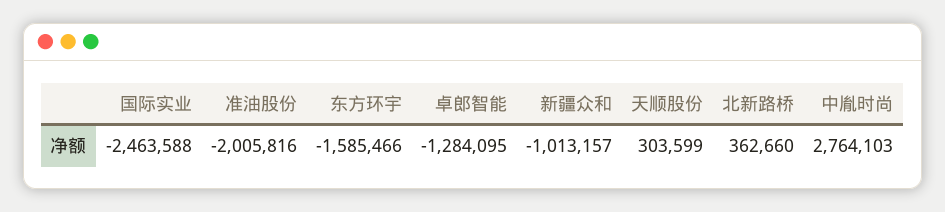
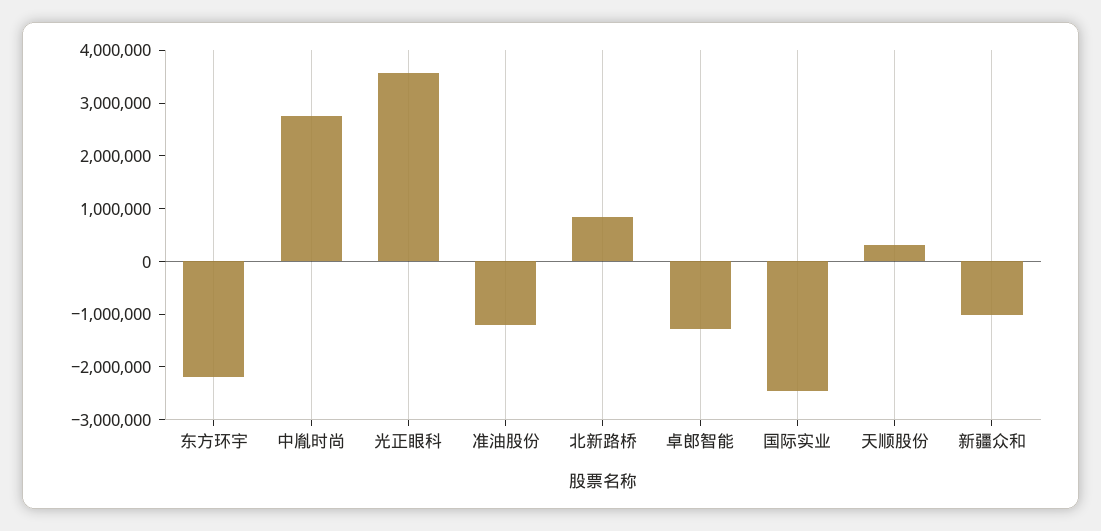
  {
    "国际实业": -2463588,
-   "准油股份": -2005816,
+   "准油股份": -1200000,
-   "东方环宇": -1585466,
+   "东方环宇": -2200000,
    "卓郎智能": -1284095,
    "新疆众和": -1013157,
    "天顺股份": 303599,
-   "北新路桥": 362660,
+   "北新路桥": 800000,
-   "中胤时尚": 2764103
+   "中胤时尚": 2764103,
+   "光正眼科": 3600000
  }

